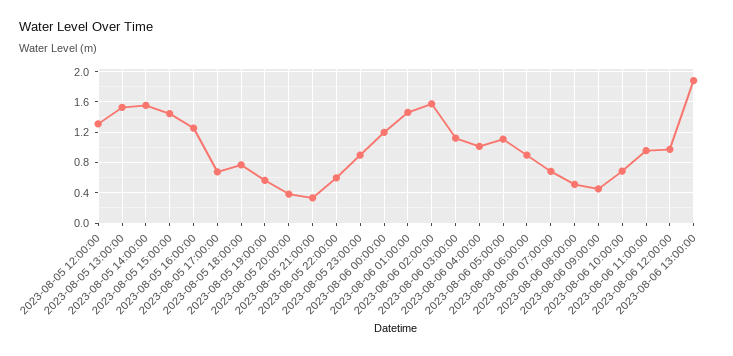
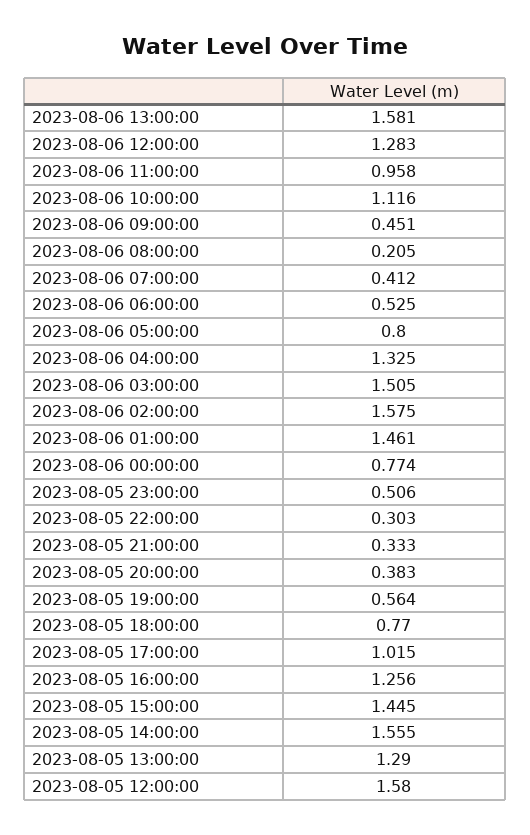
  {
-   "2023-08-05 12:00:00": 1.3,
+   "2023-08-05 12:00:00": 1.58,
-   "2023-08-05 13:00:00": 1.5,
+   "2023-08-05 13:00:00": 1.29,
    "2023-08-05 14:00:00": 1.555,
    "2023-08-05 15:00:00": 1.445,
    "2023-08-05 16:00:00": 1.256,
-   "2023-08-05 17:00:00": 0.7,
+   "2023-08-05 17:00:00": 1.015,
    "2023-08-05 18:00:00": 0.77,
    "2023-08-05 19:00:00": 0.564,
    "2023-08-05 20:00:00": 0.383,
    "2023-08-05 21:00:00": 0.333,
-   "2023-08-05 22:00:00": 0.6,
+   "2023-08-05 22:00:00": 0.303,
-   "2023-08-05 23:00:00": 0.9,
+   "2023-08-05 23:00:00": 0.506,
-   "2023-08-06 00:00:00": 1.2,
+   "2023-08-06 00:00:00": 0.774,
    "2023-08-06 01:00:00": 1.461,
    "2023-08-06 02:00:00": 1.575,
-   "2023-08-06 03:00:00": 1.1,
+   "2023-08-06 03:00:00": 1.505,
-   "2023-08-06 04:00:00": 1,
+   "2023-08-06 04:00:00": 1.325,
-   "2023-08-06 05:00:00": 1.1,
+   "2023-08-06 05:00:00": 0.8,
-   "2023-08-06 06:00:00": 0.9,
+   "2023-08-06 06:00:00": 0.525,
-   "2023-08-06 07:00:00": 0.7,
+   "2023-08-06 07:00:00": 0.412,
-   "2023-08-06 08:00:00": 0.5,
+   "2023-08-06 08:00:00": 0.205,
    "2023-08-06 09:00:00": 0.451,
-   "2023-08-06 10:00:00": 0.7,
+   "2023-08-06 10:00:00": 1.116,
    "2023-08-06 11:00:00": 0.958,
-   "2023-08-06 12:00:00": 1,
+   "2023-08-06 12:00:00": 1.283,
-   "2023-08-06 13:00:00": 1.9
+   "2023-08-06 13:00:00": 1.581
  }

